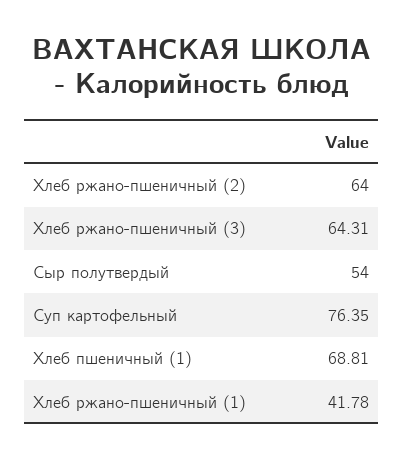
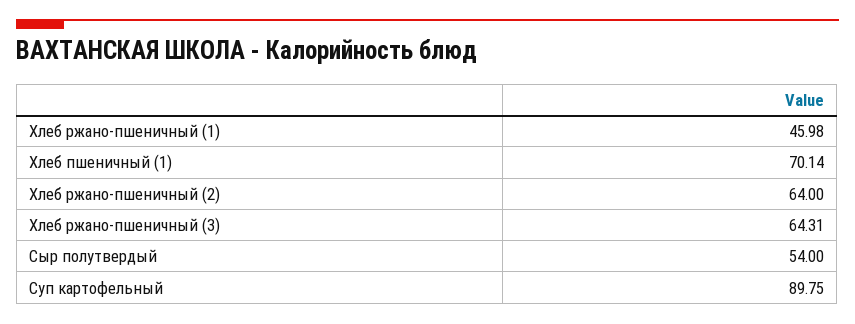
  {
    "Хлеб ржано-пшеничный (2)": 64,
    "Хлеб ржано-пшеничный (3)": 64.31,
    "Сыр полутвердый": 54,
-   "Суп картофельный": 76.35,
+   "Суп картофельный": 89.75,
-   "Хлеб пшеничный (1)": 68.81,
+   "Хлеб пшеничный (1)": 70.14,
-   "Хлеб ржано-пшеничный (1)": 41.78
+   "Хлеб ржано-пшеничный (1)": 45.98
  }

